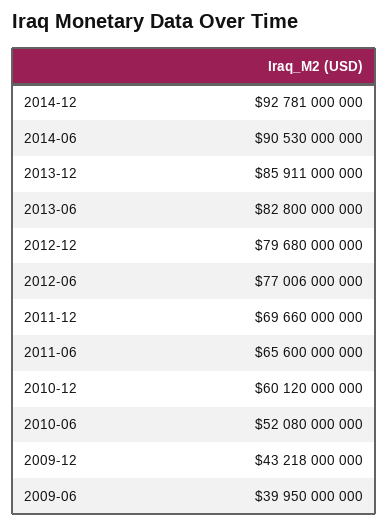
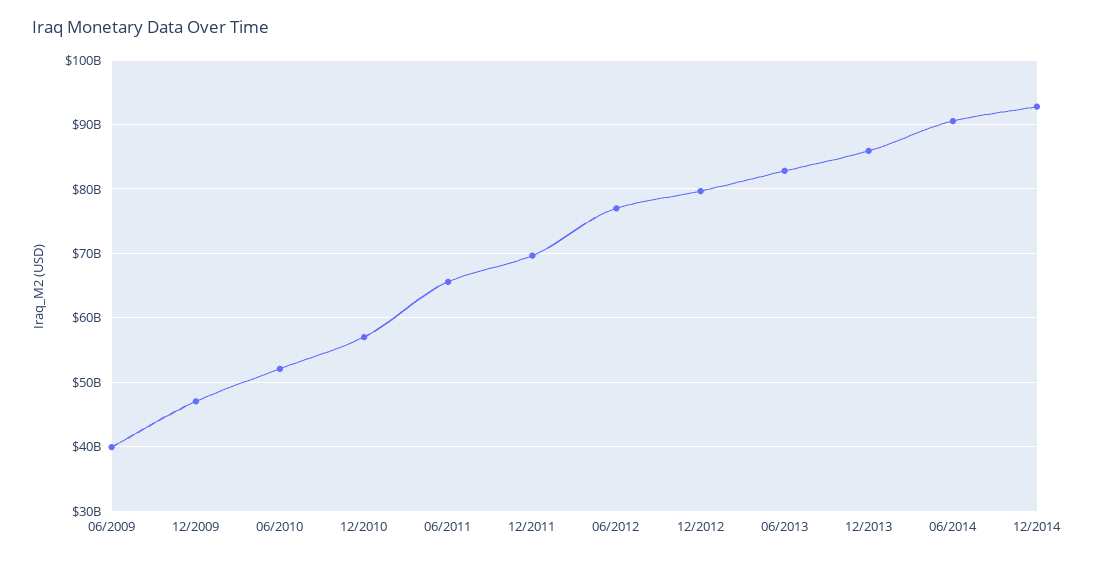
  {
    "2014-12": 92781000000,
    "2014-06": 90530000000,
    "2013-12": 85911000000,
    "2013-06": 82800000000,
    "2012-12": 79680000000,
    "2012-06": 77006000000,
    "2011-12": 69660000000,
    "2011-06": 65600000000,
-   "2010-12": 60120000000,
+   "2010-12": 57000000000,
    "2010-06": 52080000000,
-   "2009-12": 43218000000,
+   "2009-12": 47000000000,
    "2009-06": 39950000000
  }

